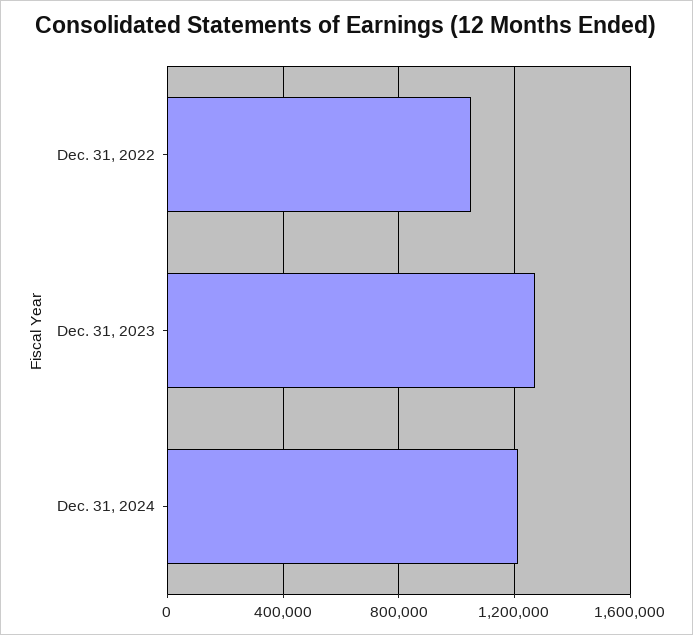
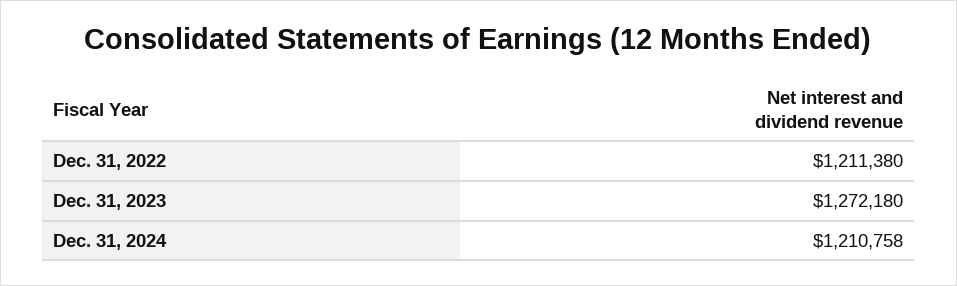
  {
-   "Dec. 31, 2022": 1050000,
+   "Dec. 31, 2022": 1211380,
    "Dec. 31, 2023": 1272180,
    "Dec. 31, 2024": 1210758
  }

